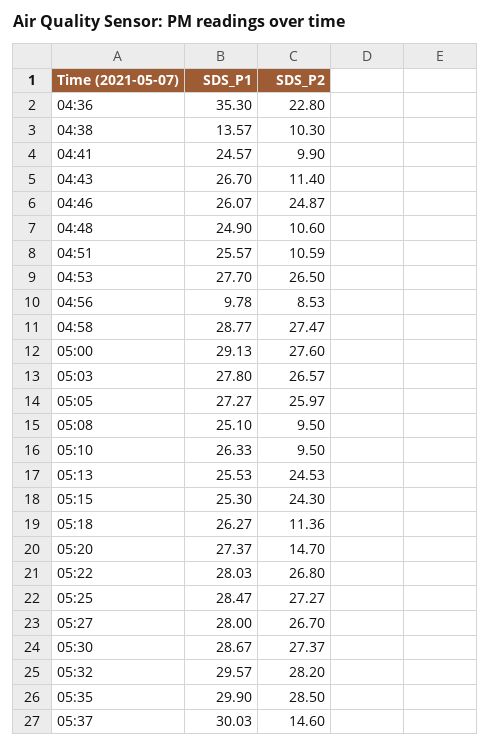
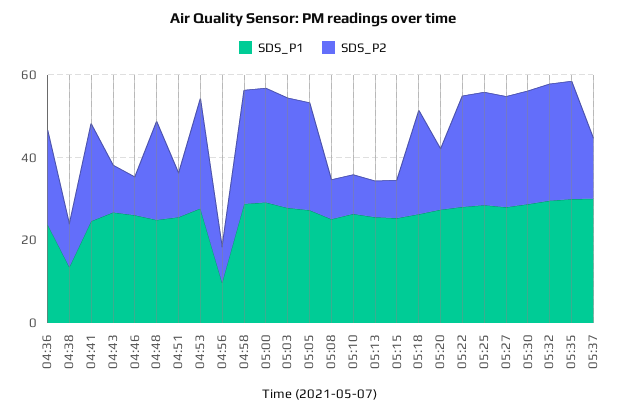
  {
    "SDS_P1": {
-     "04:36": 35.3,
+     "04:36": 25,
      "04:38": 13.57,
      "04:41": 24.57,
      "04:43": 26.7,
      "04:46": 26.07,
      "04:48": 24.9,
      "04:51": 25.57,
      "04:53": 27.7,
      "04:56": 9.78,
      "04:58": 28.77,
      "05:00": 29.13,
      "05:03": 27.8,
      "05:05": 27.27,
      "05:08": 25.1,
      "05:10": 26.33,
      "05:13": 25.53,
      "05:15": 25.3,
      "05:18": 26.27,
      "05:20": 27.37,
      "05:22": 28.03,
      "05:25": 28.47,
      "05:27": 28,
      "05:30": 28.67,
      "05:32": 29.57,
      "05:35": 29.9,
      "05:37": 30.03
    },
    "SDS_P2": {
      "04:36": 22.8,
      "04:38": 10.3,
-     "04:41": 9.9,
+     "04:41": 25,
      "04:43": 11.4,
-     "04:46": 24.87,
+     "04:46": 10,
-     "04:48": 10.6,
+     "04:48": 25,
      "04:51": 10.59,
      "04:53": 26.5,
      "04:56": 8.53,
      "04:58": 27.47,
      "05:00": 27.6,
      "05:03": 26.57,
      "05:05": 25.97,
      "05:08": 9.5,
      "05:10": 9.5,
-     "05:13": 24.53,
+     "05:13": 10,
-     "05:15": 24.3,
+     "05:15": 10,
-     "05:18": 11.36,
+     "05:18": 25,
      "05:20": 14.7,
      "05:22": 26.8,
      "05:25": 27.27,
      "05:27": 26.7,
      "05:30": 27.37,
      "05:32": 28.2,
      "05:35": 28.5,
      "05:37": 14.6
    }
  }

